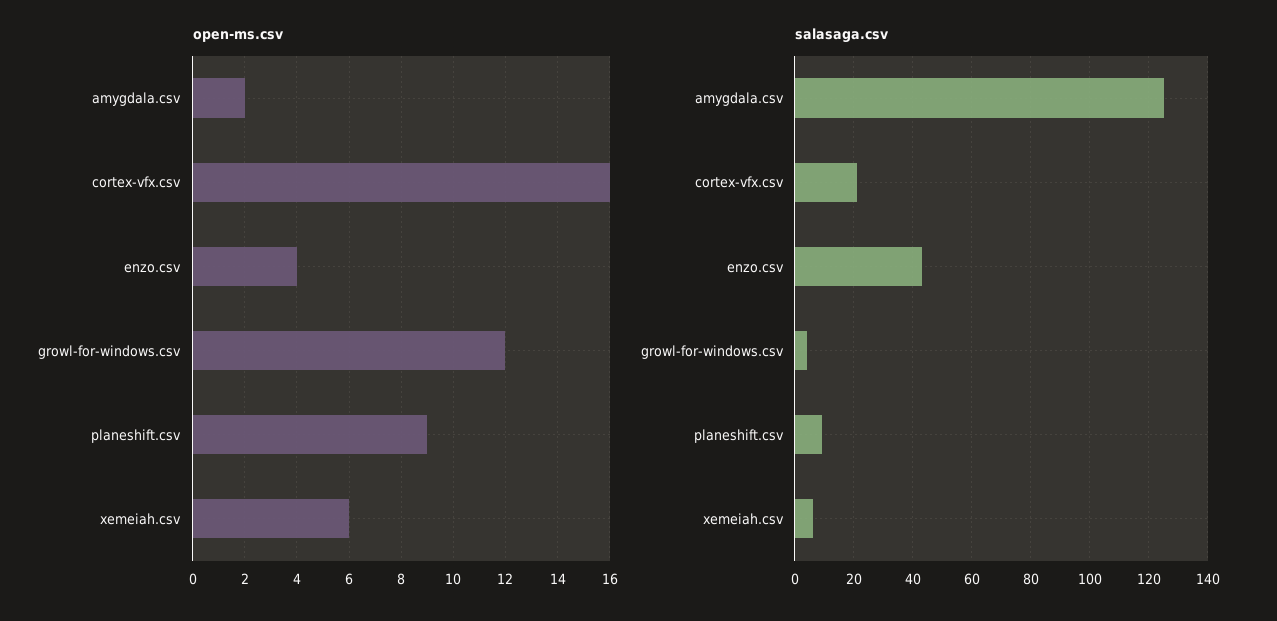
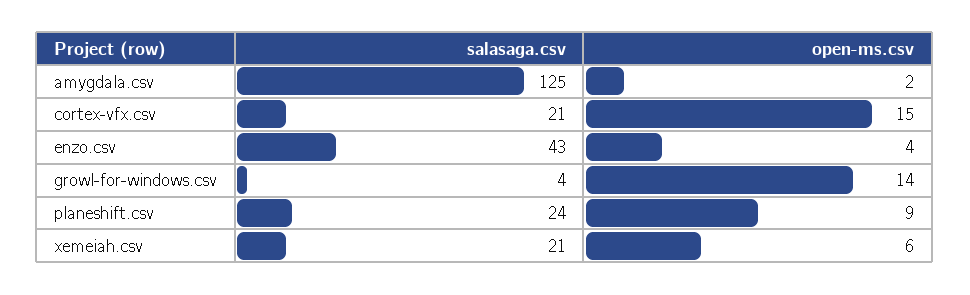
  {
    "open-ms.csv": {
      "amygdala.csv": 2,
-     "cortex-vfx.csv": 16,
+     "cortex-vfx.csv": 15,
      "enzo.csv": 4,
-     "growl-for-windows.csv": 12,
+     "growl-for-windows.csv": 14,
      "planeshift.csv": 9,
      "xemeiah.csv": 6
    },
    "salasaga.csv": {
      "amygdala.csv": 125,
      "cortex-vfx.csv": 21,
      "enzo.csv": 43,
      "growl-for-windows.csv": 4,
-     "planeshift.csv": 10,
+     "planeshift.csv": 24,
-     "xemeiah.csv": 5
+     "xemeiah.csv": 21
    }
  }

